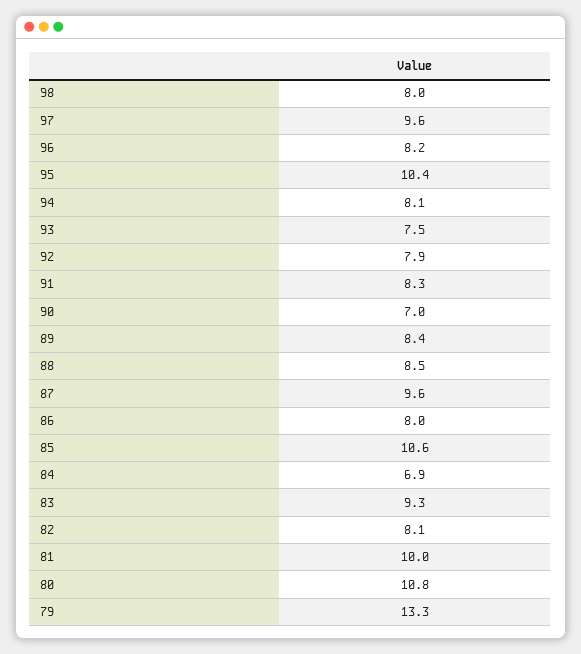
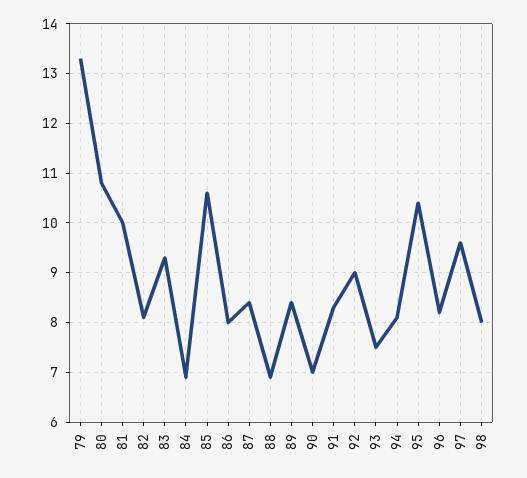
  {
    "98": 8,
    "97": 9.6,
    "96": 8.2,
    "95": 10.4,
    "94": 8.1,
    "93": 7.5,
-   "92": 7.9,
+   "92": 9,
    "91": 8.3,
    "90": 7,
    "89": 8.4,
-   "88": 8.5,
+   "88": 7,
-   "87": 9.6,
+   "87": 8.5,
    "86": 8,
    "85": 10.6,
    "84": 6.9,
    "83": 9.3,
    "82": 8.1,
    "81": 10,
    "80": 10.8,
    "79": 13.3
  }

